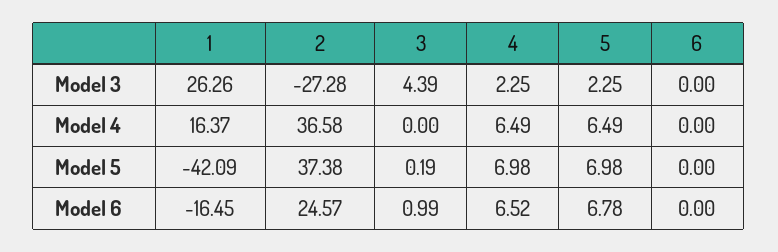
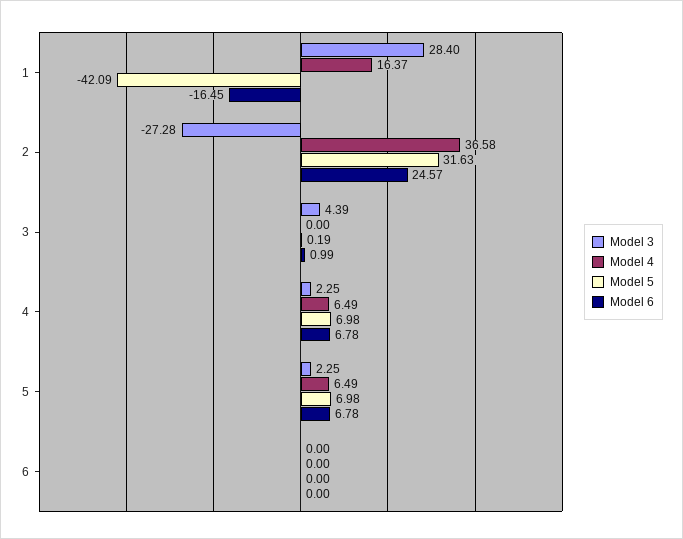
  {
    "Model 3": {
-     "1": 26.26,
+     "1": 28.4,
      "2": -27.28,
      "3": 4.39,
      "4": 2.25,
      "5": 2.25,
      "6": 0
    },
    "Model 4": {
      "1": 16.37,
      "2": 36.58,
      "3": 0,
      "4": 6.49,
      "5": 6.49,
      "6": 0
    },
    "Model 5": {
      "1": -42.09,
-     "2": 37.38,
+     "2": 31.63,
      "3": 0.19,
      "4": 6.98,
      "5": 6.98,
      "6": 0
    },
    "Model 6": {
      "1": -16.45,
      "2": 24.57,
      "3": 0.99,
-     "4": 6.52,
+     "4": 6.78,
      "5": 6.78,
      "6": 0
    }
  }

